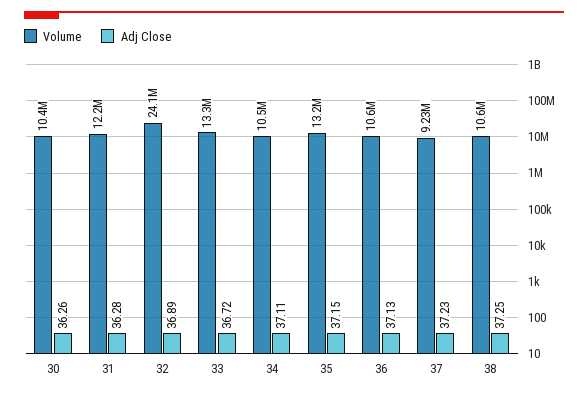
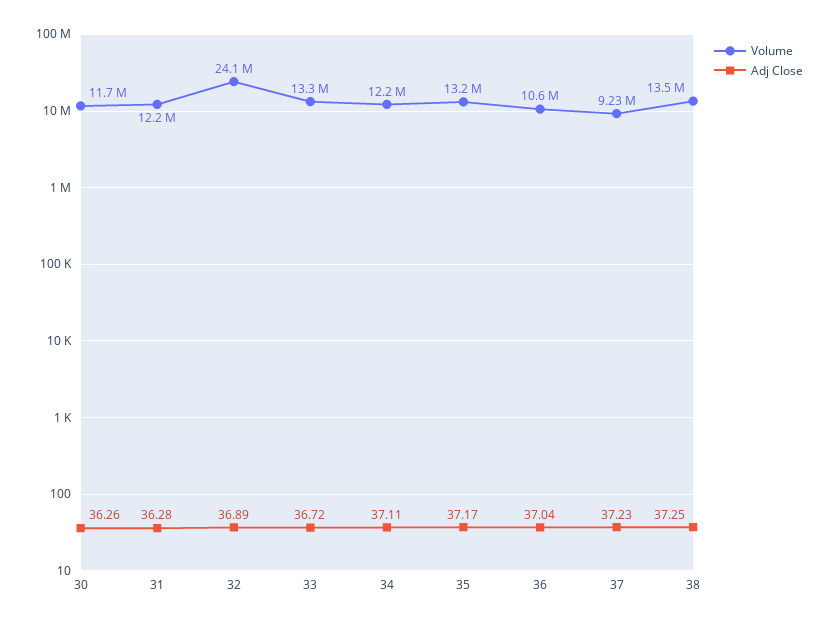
  {
    "Volume": {
-     "30": 10400000,
+     "30": 11700000,
      "31": 12200000,
      "32": 24100000,
      "33": 13300000,
-     "34": 10500000,
+     "34": 12200000,
      "35": 13200000,
      "36": 10600000,
      "37": 9230000,
-     "38": 10600000
+     "38": 13500000
    },
    "Adj Close": {
      "30": 36.26,
      "31": 36.28,
      "32": 36.89,
      "33": 36.72,
      "34": 37.11,
-     "35": 37.15,
+     "35": 37.17,
-     "36": 37.13,
+     "36": 37.04,
      "37": 37.23,
      "38": 37.25
    }
  }

